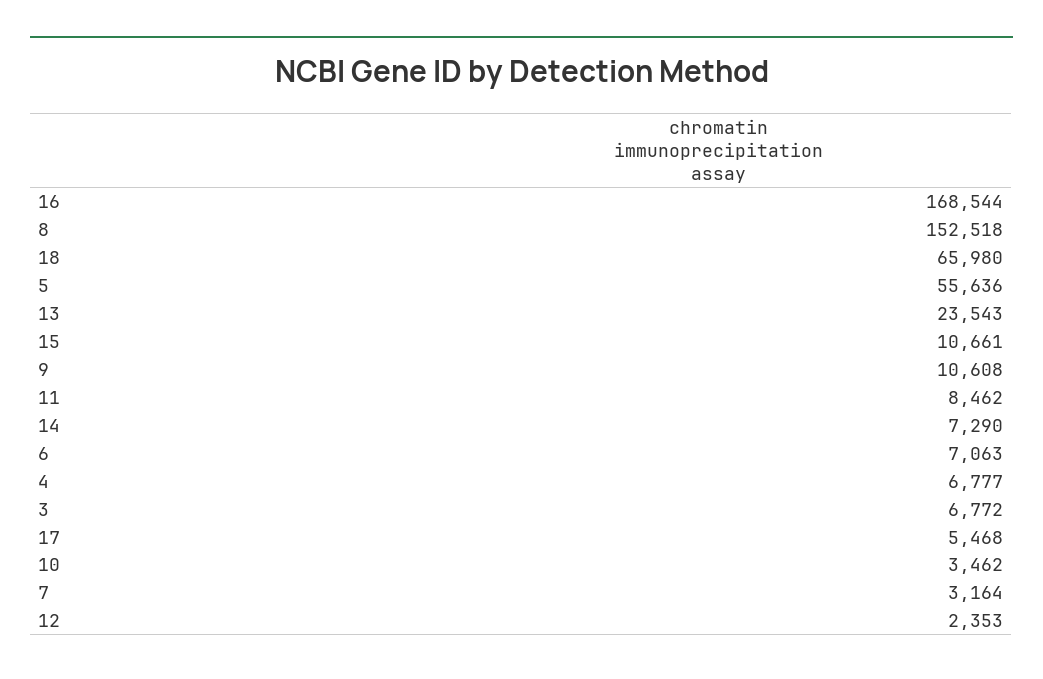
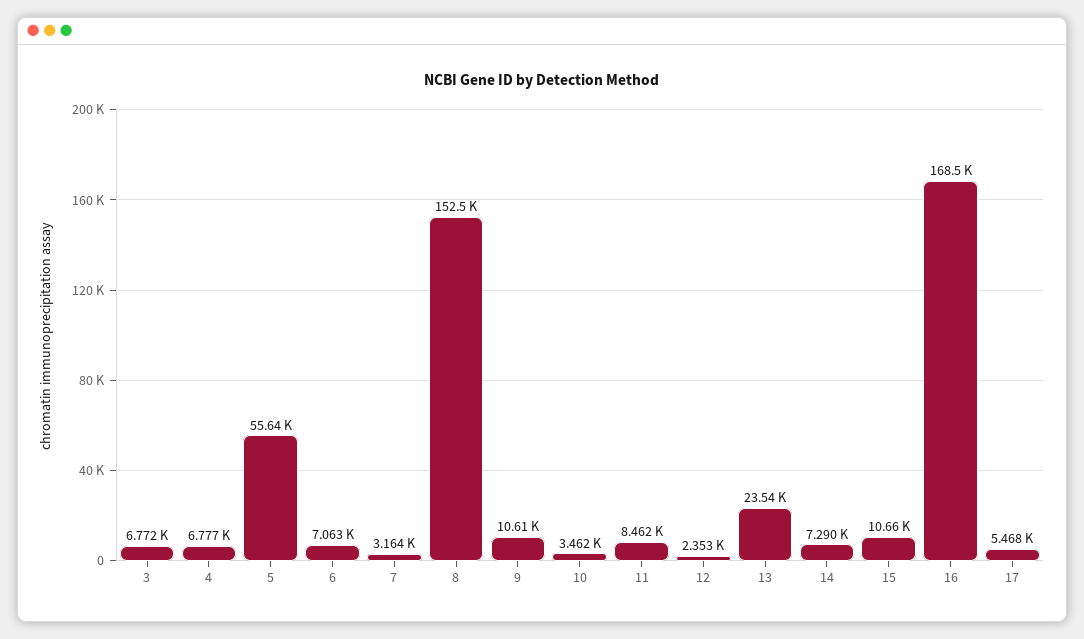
  {
    "16": 168544,
    "8": 152518,
-   "18": 65980,
    "5": 55636,
    "13": 23543,
    "15": 10661,
    "9": 10608,
    "11": 8462,
    "14": 7290,
    "6": 7063,
    "4": 6777,
    "3": 6772,
    "17": 5468,
    "10": 3462,
    "7": 3164,
    "12": 2353
  }

